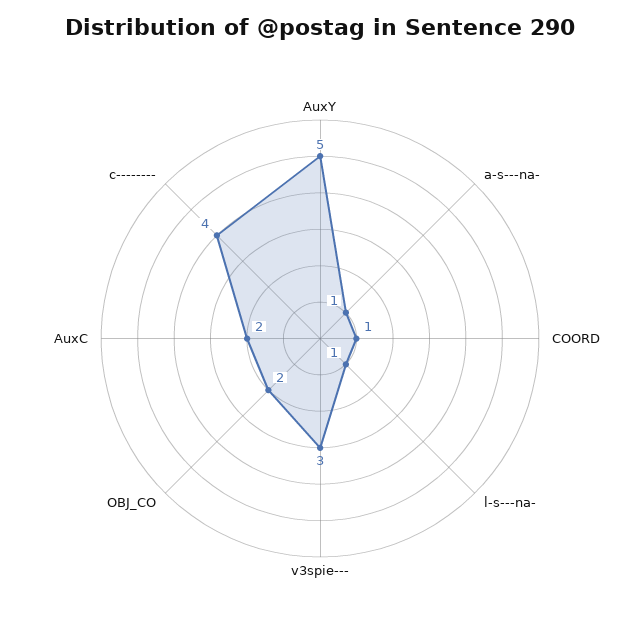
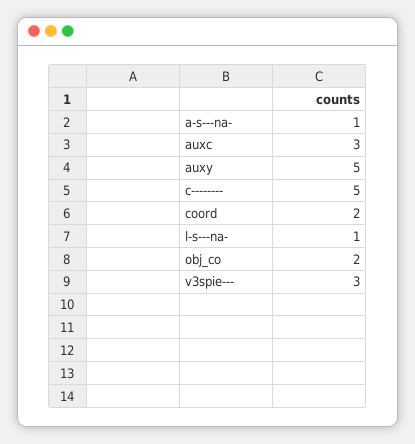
  {
    "AuxY": 5,
    "a-s---na-": 1,
-   "COORD": 1,
+   "COORD": 2,
    "l-s---na-": 1,
    "v3spie---": 3,
    "OBJ_CO": 2,
-   "AuxC": 2,
+   "AuxC": 3,
-   "c--------": 4
+   "c--------": 5
  }

